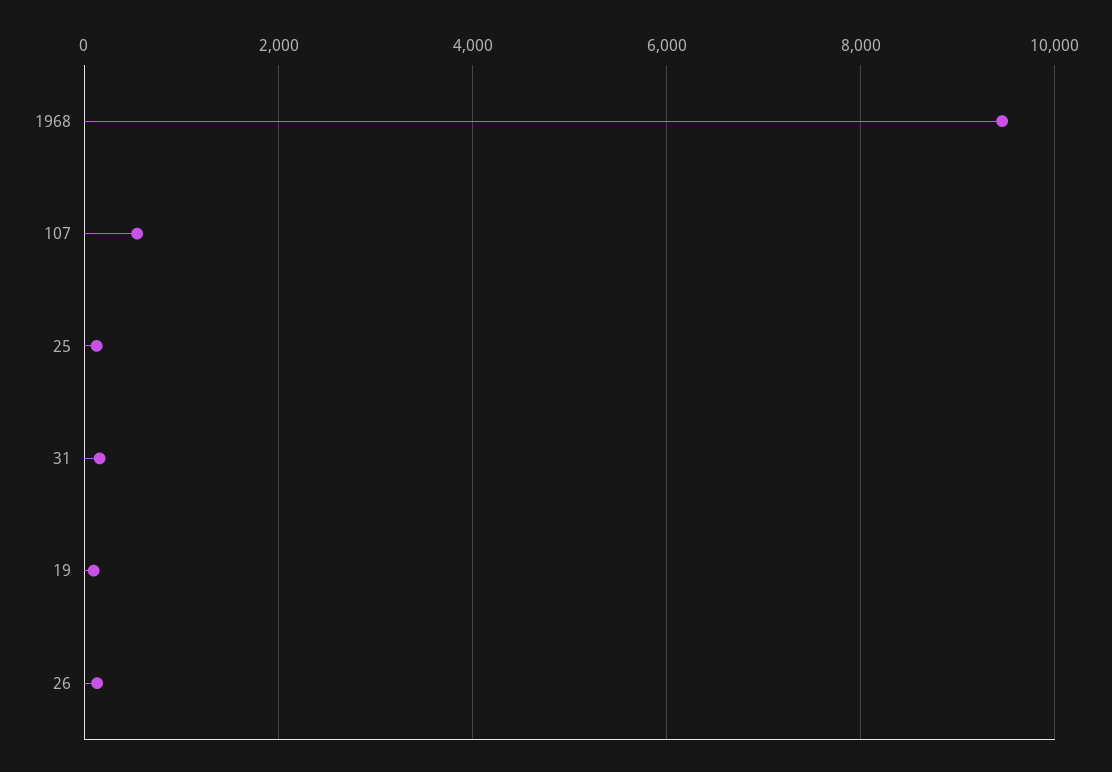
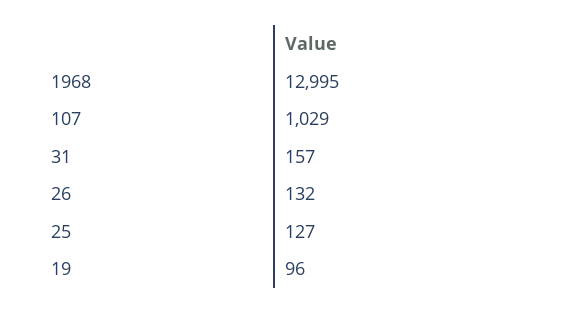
  {
-   "1968": 9400,
+   "1968": 12995,
-   "107": 600,
+   "107": 1029,
    "25": 127,
    "31": 157,
    "19": 96,
    "26": 132
  }

